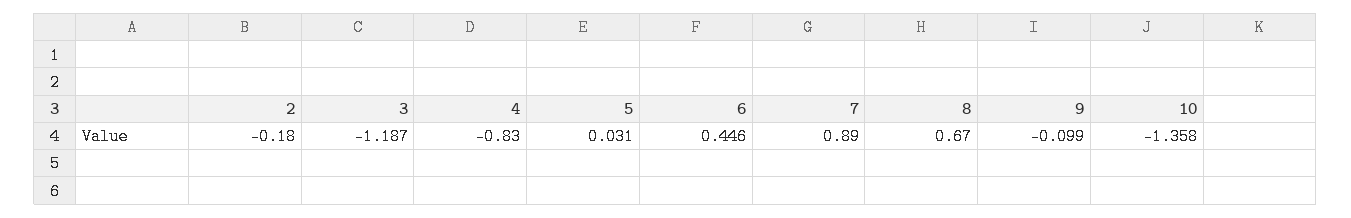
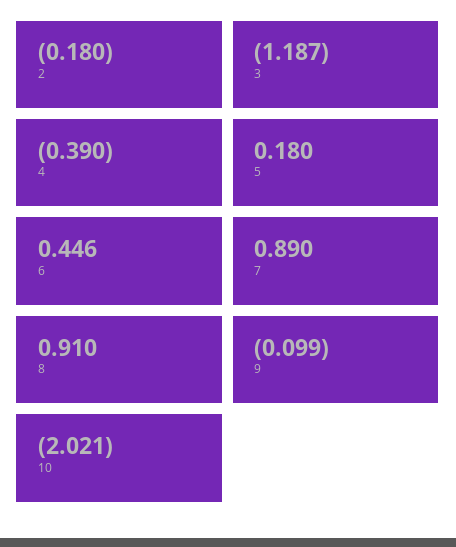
  {
    "2": -0.18,
    "3": -1.187,
-   "4": -0.83,
+   "4": -0.39,
-   "5": 0.031,
+   "5": 0.18,
    "6": 0.446,
    "7": 0.89,
-   "8": 0.67,
+   "8": 0.91,
    "9": -0.099,
-   "10": -1.358
+   "10": -2.021
  }

